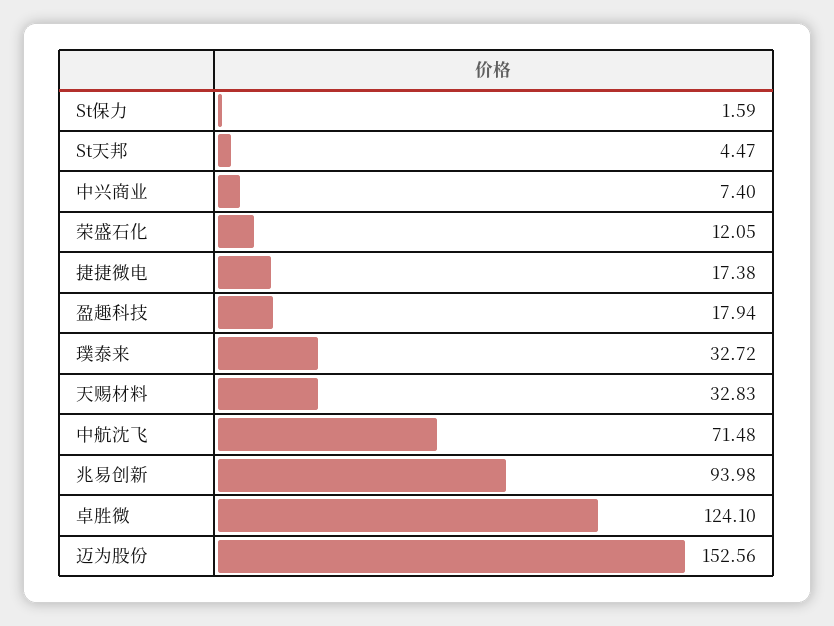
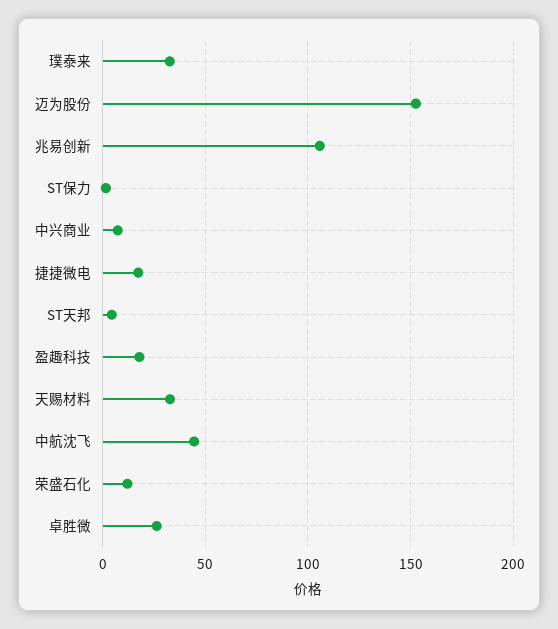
  {
    "St保力": 1.59,
    "St天邦": 4.47,
    "中兴商业": 7.4,
    "荣盛石化": 12.05,
    "捷捷微电": 17.38,
    "盈趣科技": 17.94,
    "璞泰来": 32.72,
    "天赐材料": 32.83,
-   "中航沈飞": 71.48,
+   "中航沈飞": 45,
-   "兆易创新": 93.98,
+   "兆易创新": 105,
-   "卓胜微": 124.1,
+   "卓胜微": 25,
    "迈为股份": 152.56
  }

